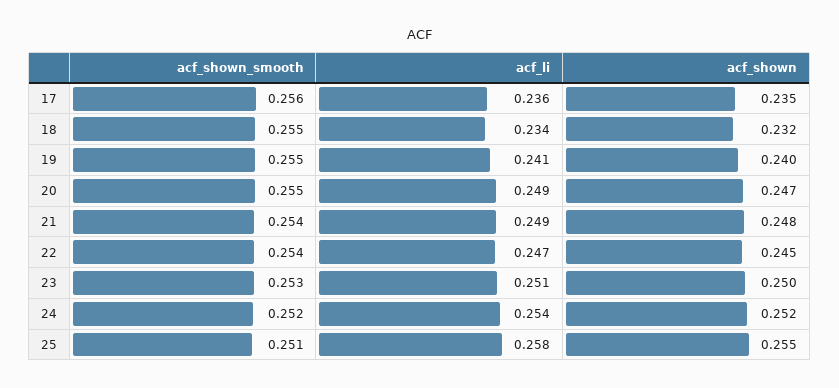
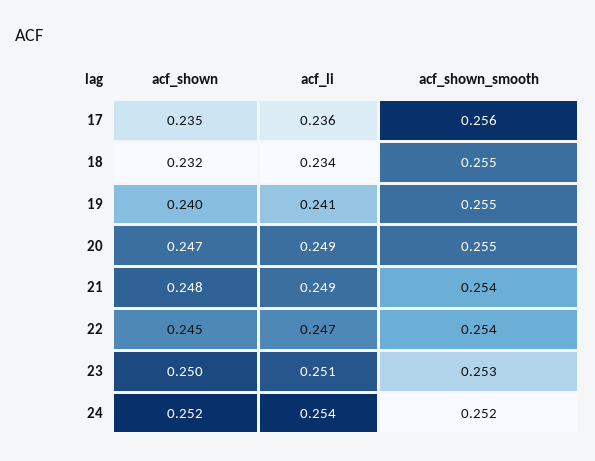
  {
    "acf_shown_smooth": {
      "17": 0.256,
      "18": 0.255,
      "19": 0.255,
      "20": 0.255,
      "21": 0.254,
      "22": 0.254,
      "23": 0.253,
-     "24": 0.252,
+     "24": 0.252
-     "25": 0.251
    },
    "acf_li": {
      "17": 0.236,
      "18": 0.234,
      "19": 0.241,
      "20": 0.249,
      "21": 0.249,
      "22": 0.247,
      "23": 0.251,
-     "24": 0.254,
+     "24": 0.254
-     "25": 0.258
    },
    "acf_shown": {
      "17": 0.235,
      "18": 0.232,
      "19": 0.24,
      "20": 0.247,
      "21": 0.248,
      "22": 0.245,
      "23": 0.25,
-     "24": 0.252,
+     "24": 0.252
-     "25": 0.255
    }
  }

